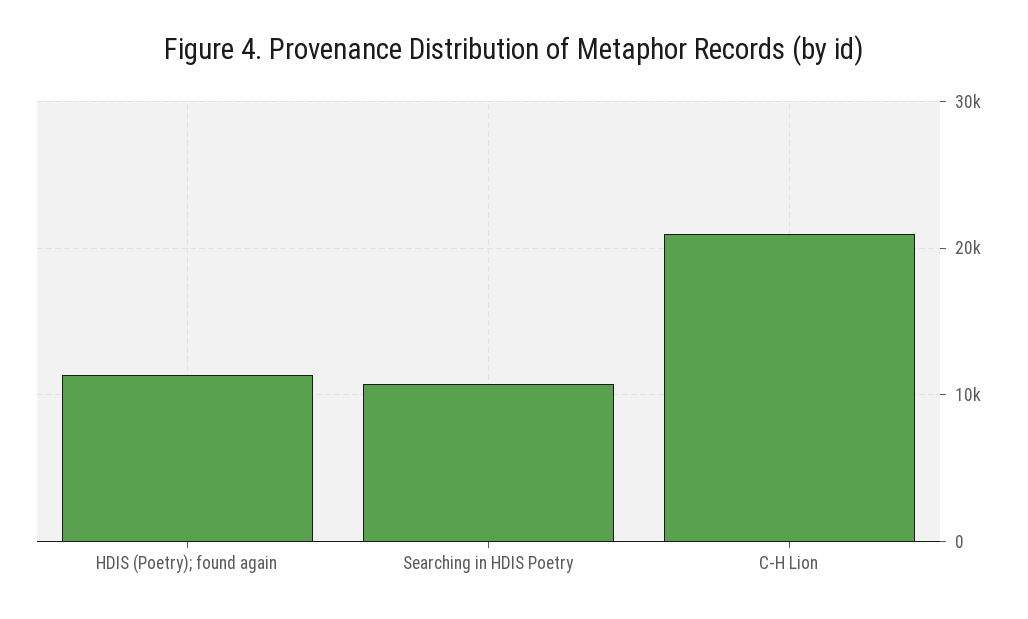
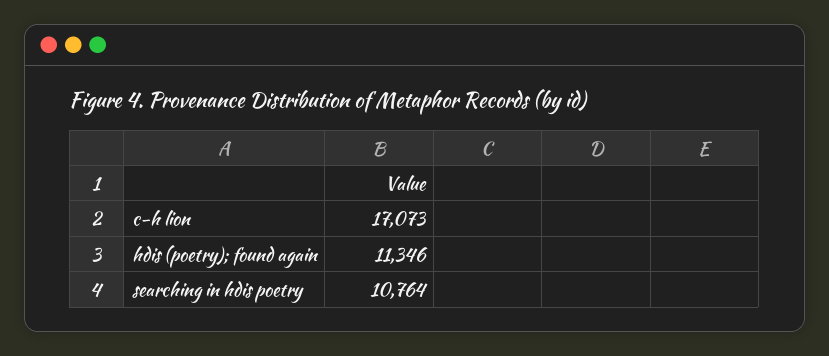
  {
    "HDIS (Poetry); found again": 11346,
    "Searching in HDIS Poetry": 10764,
-   "C-H Lion": 21000
+   "C-H Lion": 17073
  }

